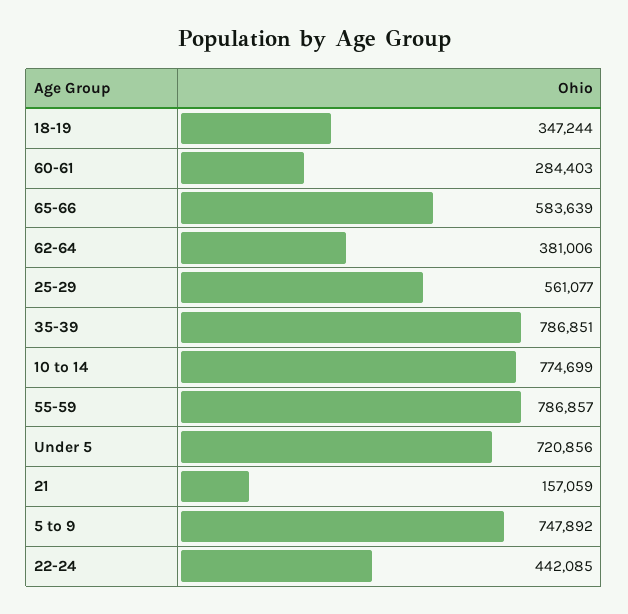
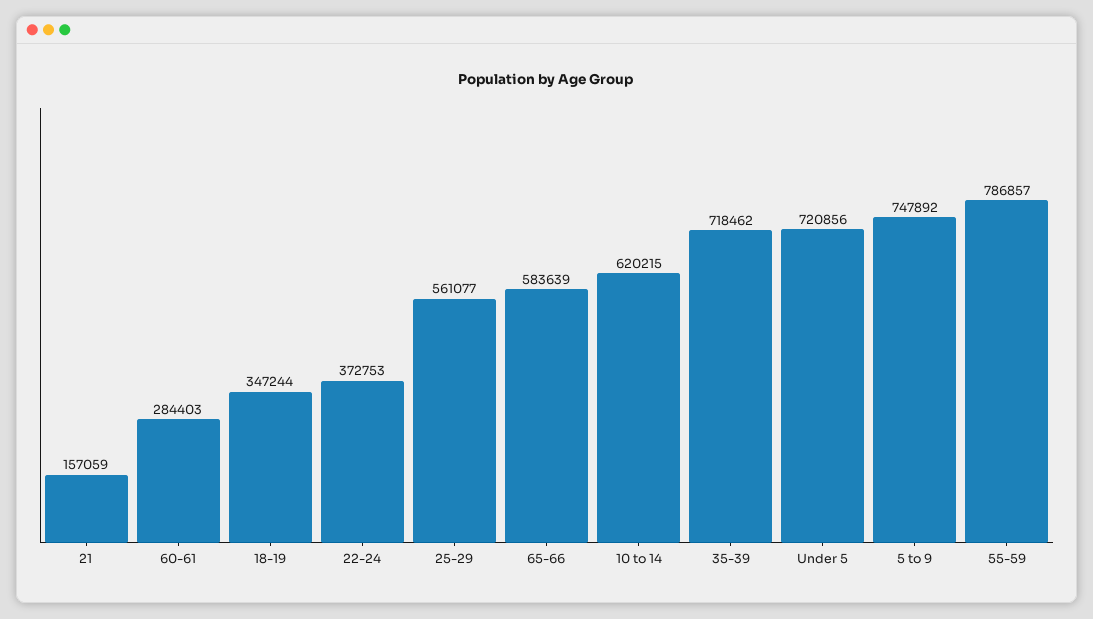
  {
    "18-19": 347244,
    "60-61": 284403,
    "65-66": 583639,
-   "62-64": 381006,
    "25-29": 561077,
-   "35-39": 786851,
+   "35-39": 718462,
-   "10 to 14": 774699,
+   "10 to 14": 620215,
    "55-59": 786857,
    "Under 5": 720856,
    "21": 157059,
    "5 to 9": 747892,
-   "22-24": 442085
+   "22-24": 372753
  }

